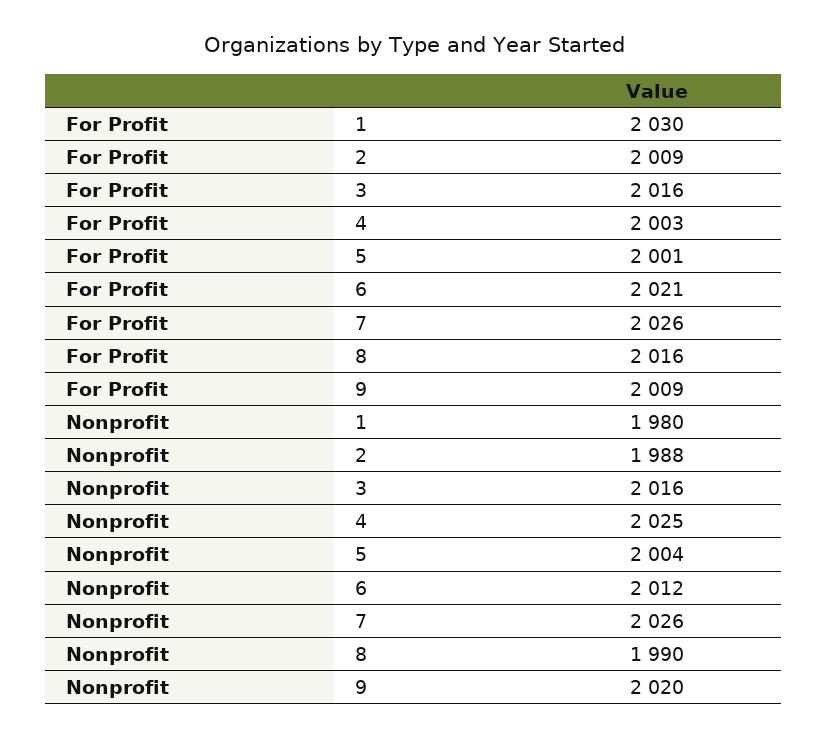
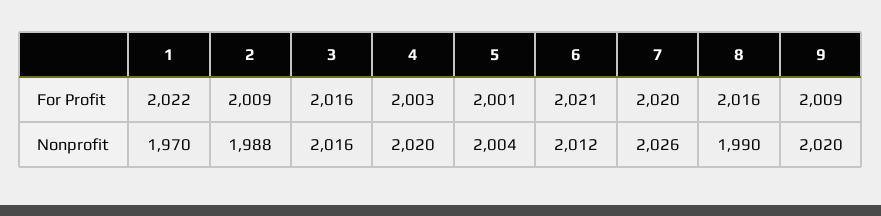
  {
    "For Profit": {
-     "1": 2030,
+     "1": 2022,
      "2": 2009,
      "3": 2016,
      "4": 2003,
      "5": 2001,
      "6": 2021,
-     "7": 2026,
+     "7": 2020,
      "8": 2016,
      "9": 2009
    },
    "Nonprofit": {
-     "1": 1980,
+     "1": 1970,
      "2": 1988,
      "3": 2016,
-     "4": 2025,
+     "4": 2020,
      "5": 2004,
      "6": 2012,
      "7": 2026,
      "8": 1990,
      "9": 2020
    }
  }

